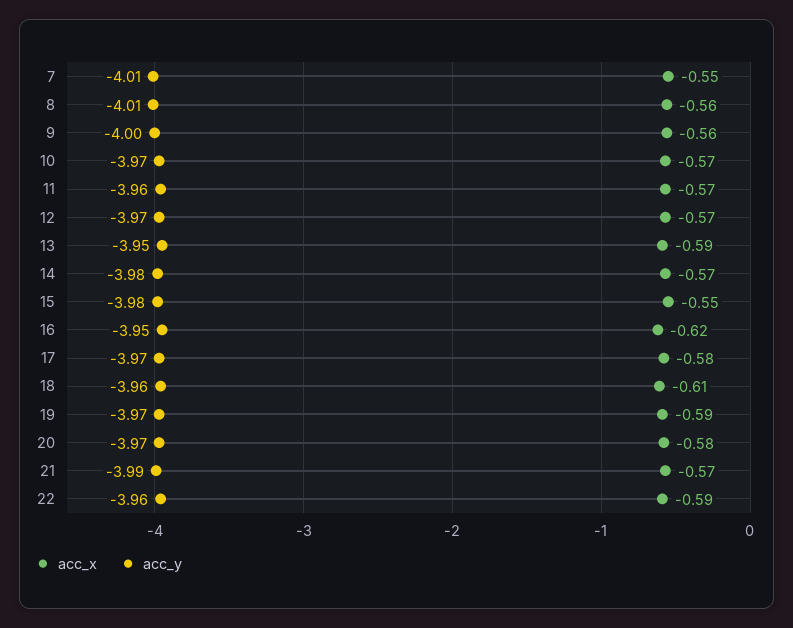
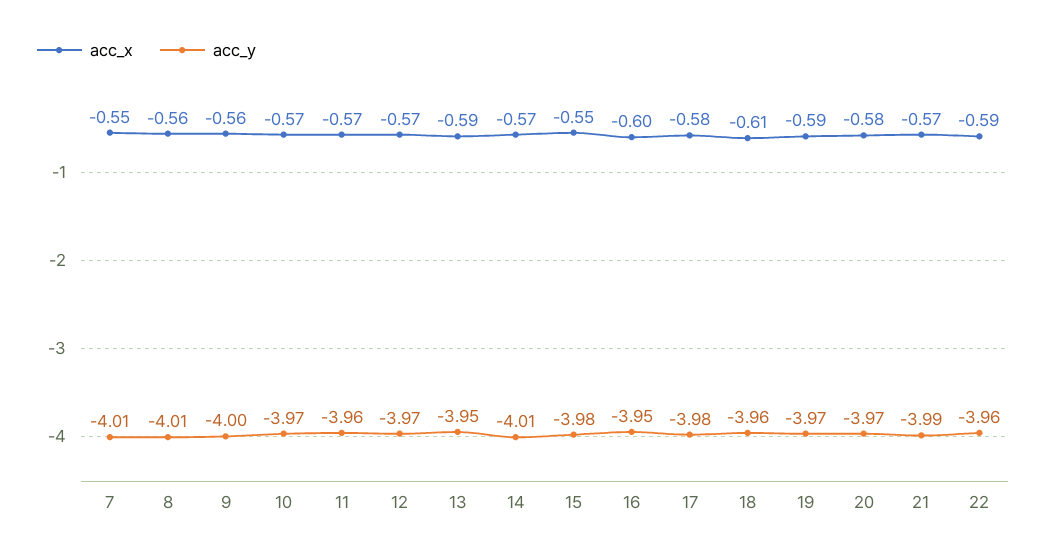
  {
    "acc_x": {
      "7": -0.55,
      "8": -0.56,
      "9": -0.56,
      "10": -0.57,
      "11": -0.57,
      "12": -0.57,
      "13": -0.59,
      "14": -0.57,
      "15": -0.55,
-     "16": -0.62,
+     "16": -0.6,
      "17": -0.58,
      "18": -0.61,
      "19": -0.59,
      "20": -0.58,
      "21": -0.57,
      "22": -0.59
    },
    "acc_y": {
      "7": -4.01,
      "8": -4.01,
      "9": -4,
      "10": -3.97,
      "11": -3.96,
      "12": -3.97,
      "13": -3.95,
-     "14": -3.98,
+     "14": -4.01,
      "15": -3.98,
      "16": -3.95,
-     "17": -3.97,
+     "17": -3.98,
      "18": -3.96,
      "19": -3.97,
      "20": -3.97,
      "21": -3.99,
      "22": -3.96
    }
  }

